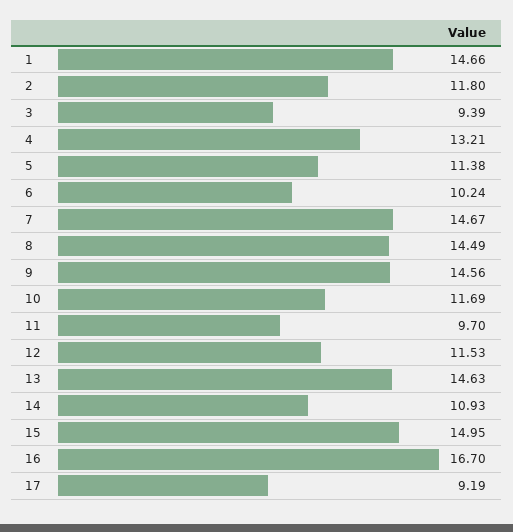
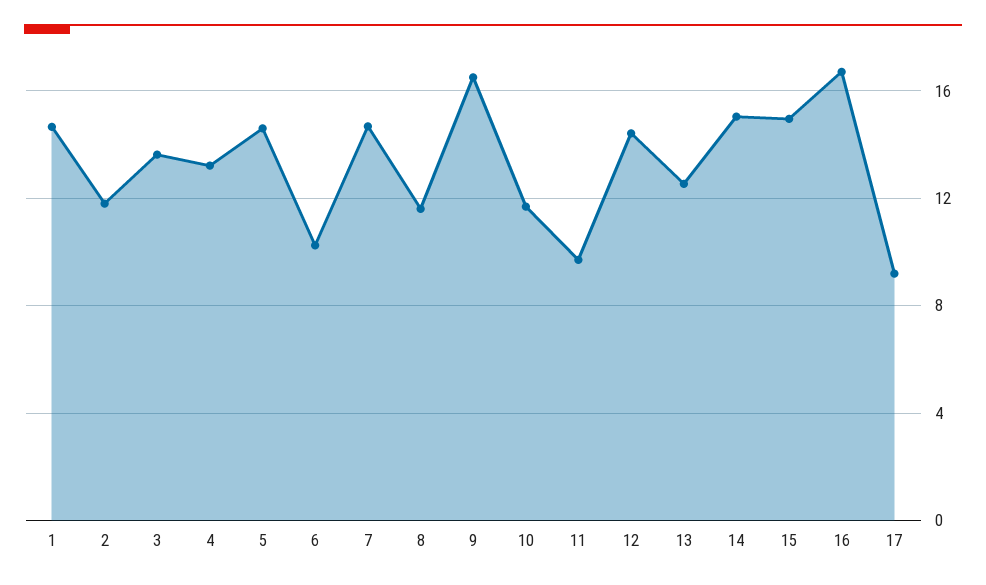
  {
    "1": 14.66,
    "2": 11.8,
-   "3": 9.39,
+   "3": 13.5,
    "4": 13.21,
-   "5": 11.38,
+   "5": 14.5,
    "6": 10.24,
    "7": 14.67,
-   "8": 14.49,
+   "8": 11.5,
-   "9": 14.56,
+   "9": 16.5,
    "10": 11.69,
    "11": 9.7,
-   "12": 11.53,
+   "12": 14.5,
-   "13": 14.63,
+   "13": 12.5,
-   "14": 10.93,
+   "14": 15,
    "15": 14.95,
    "16": 16.7,
    "17": 9.19
  }

